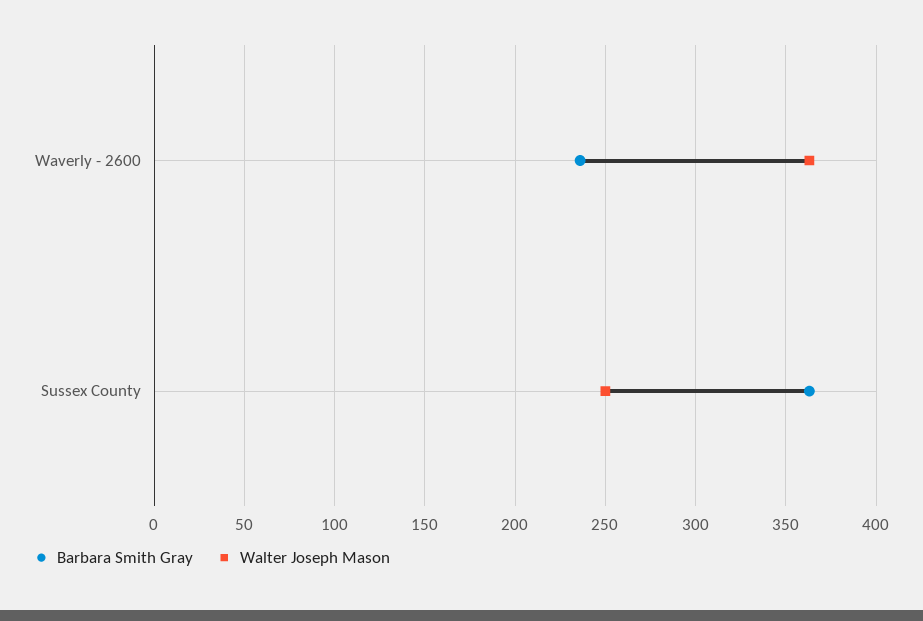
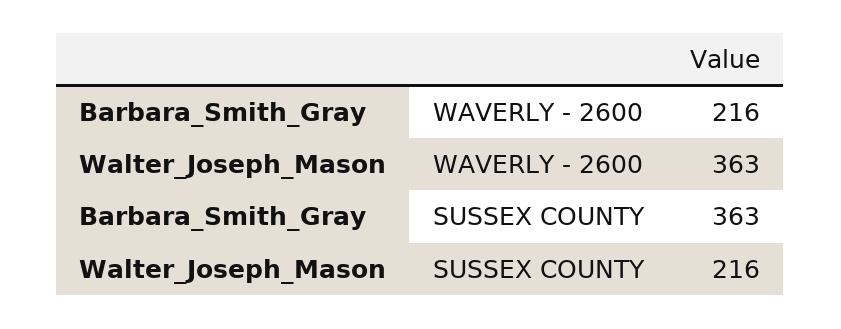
  {
    "Barbara Smith Gray": {
-     "Waverly - 2600": 235,
+     "Waverly - 2600": 216,
      "Sussex County": 363
    },
    "Walter Joseph Mason": {
      "Waverly - 2600": 363,
-     "Sussex County": 250
+     "Sussex County": 216
    }
  }

